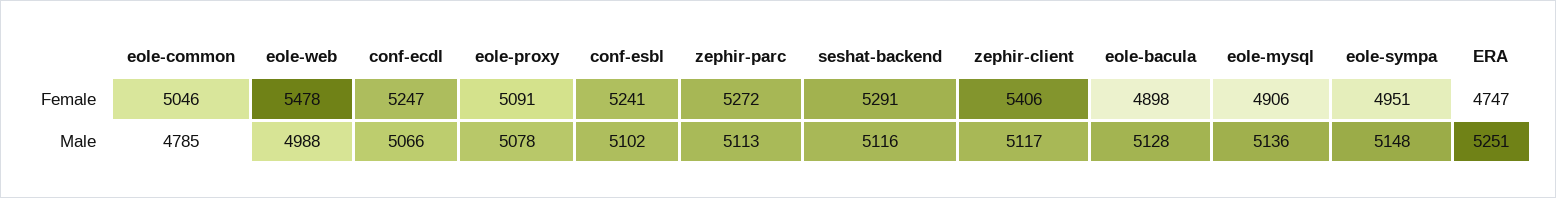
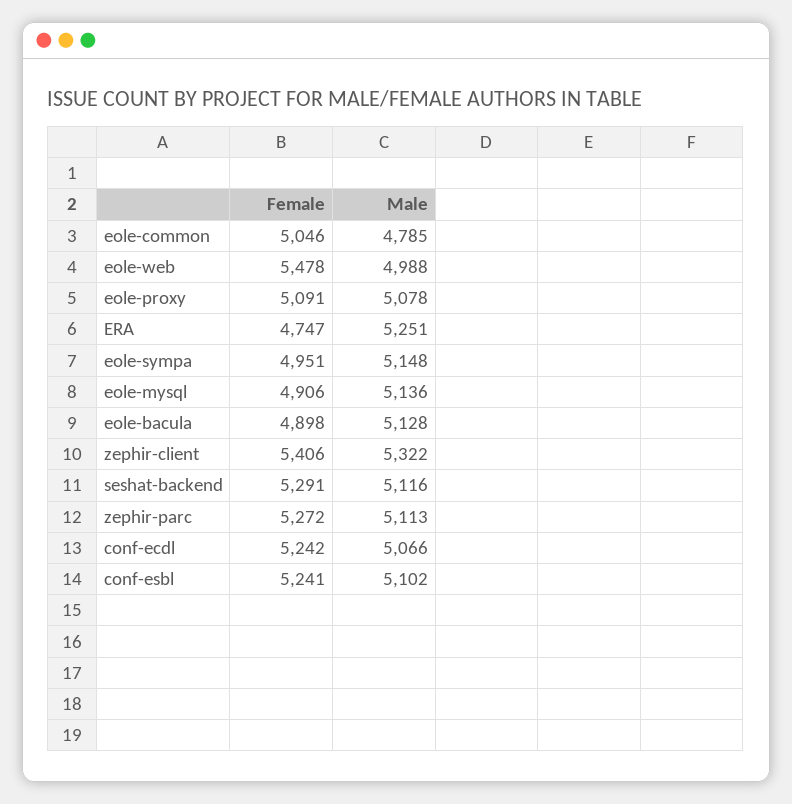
  {
    "eole-common": {
      "Female": 5046,
      "Male": 4785
    },
    "eole-web": {
      "Female": 5478,
      "Male": 4988
    },
    "conf-ecdl": {
-     "Female": 5247,
+     "Female": 5242,
      "Male": 5066
    },
    "eole-proxy": {
      "Female": 5091,
      "Male": 5078
    },
    "conf-esbl": {
      "Female": 5241,
      "Male": 5102
    },
    "zephir-parc": {
      "Female": 5272,
      "Male": 5113
    },
    "seshat-backend": {
      "Female": 5291,
      "Male": 5116
    },
    "zephir-client": {
      "Female": 5406,
-     "Male": 5117
+     "Male": 5322
    },
    "eole-bacula": {
      "Female": 4898,
      "Male": 5128
    },
    "eole-mysql": {
      "Female": 4906,
      "Male": 5136
    },
    "eole-sympa": {
      "Female": 4951,
      "Male": 5148
    },
    "ERA": {
      "Female": 4747,
      "Male": 5251
    }
  }

